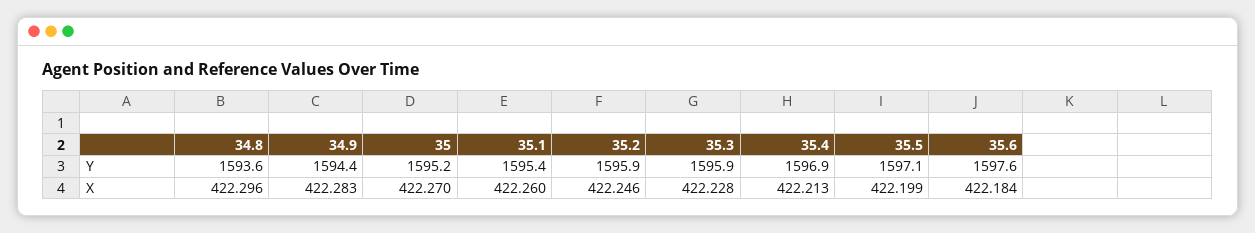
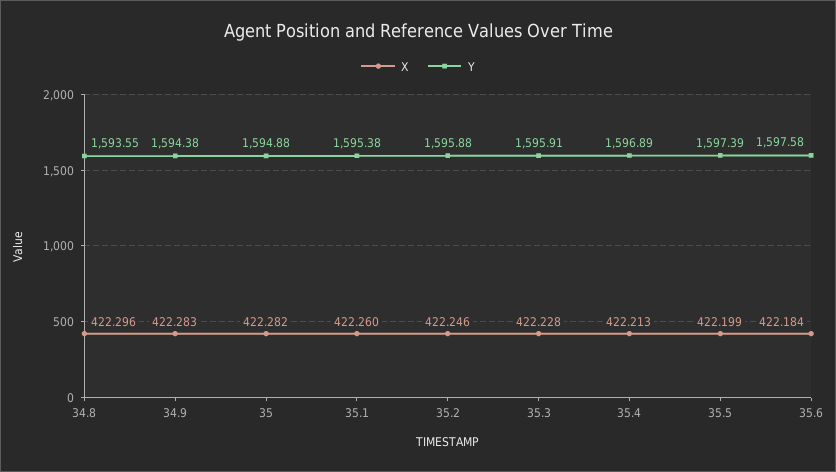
  {
    "Y": {
      "34.8": 1593.55,
      "34.9": 1594.38,
-     "35": 1595.2,
+     "35": 1594.88,
      "35.1": 1595.38,
      "35.2": 1595.88,
      "35.3": 1595.91,
      "35.4": 1596.89,
-     "35.5": 1597.1,
+     "35.5": 1597.39,
      "35.6": 1597.58
    },
    "X": {
      "34.8": 422.296,
      "34.9": 422.283,
-     "35": 422.27,
+     "35": 422.282,
      "35.1": 422.26,
      "35.2": 422.246,
      "35.3": 422.228,
      "35.4": 422.213,
      "35.5": 422.199,
      "35.6": 422.184
    }
  }

